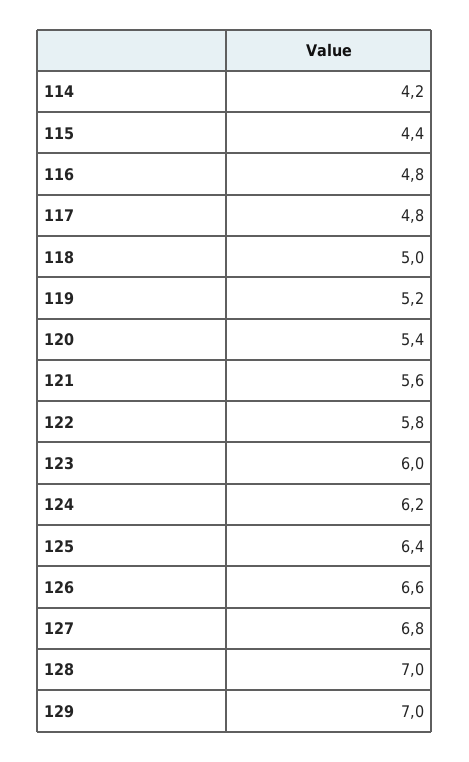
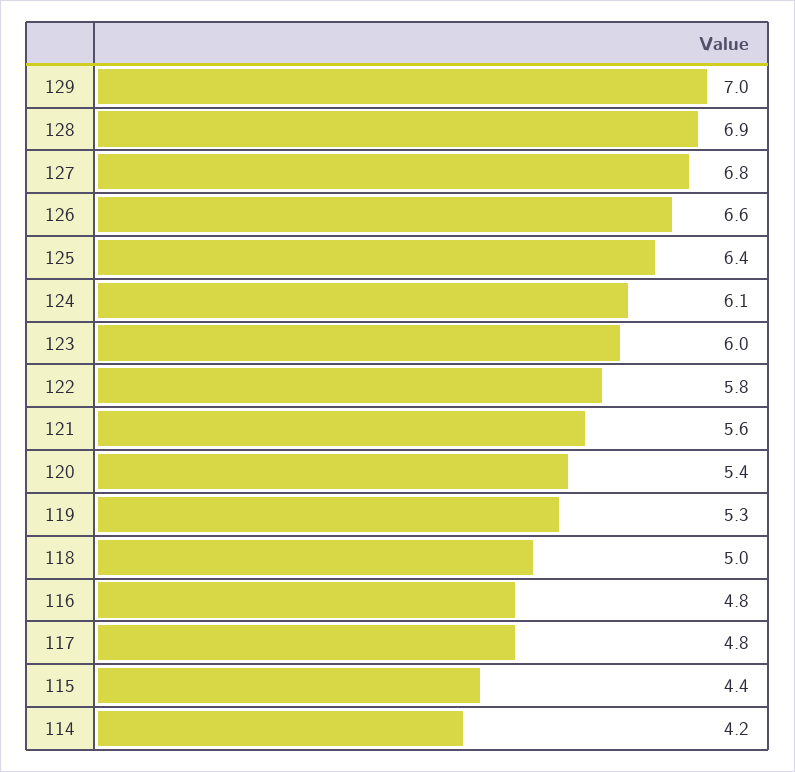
  {
    "114": 4.2,
    "115": 4.4,
    "116": 4.8,
    "117": 4.8,
    "118": 5,
-   "119": 5.2,
+   "119": 5.3,
    "120": 5.4,
    "121": 5.6,
    "122": 5.8,
    "123": 6,
-   "124": 6.2,
+   "124": 6.1,
    "125": 6.4,
    "126": 6.6,
    "127": 6.8,
-   "128": 7,
+   "128": 6.9,
    "129": 7
  }

